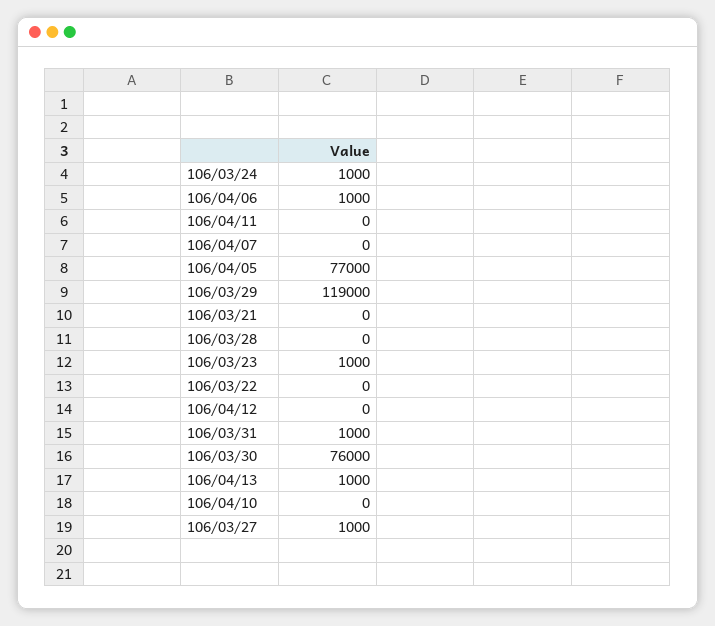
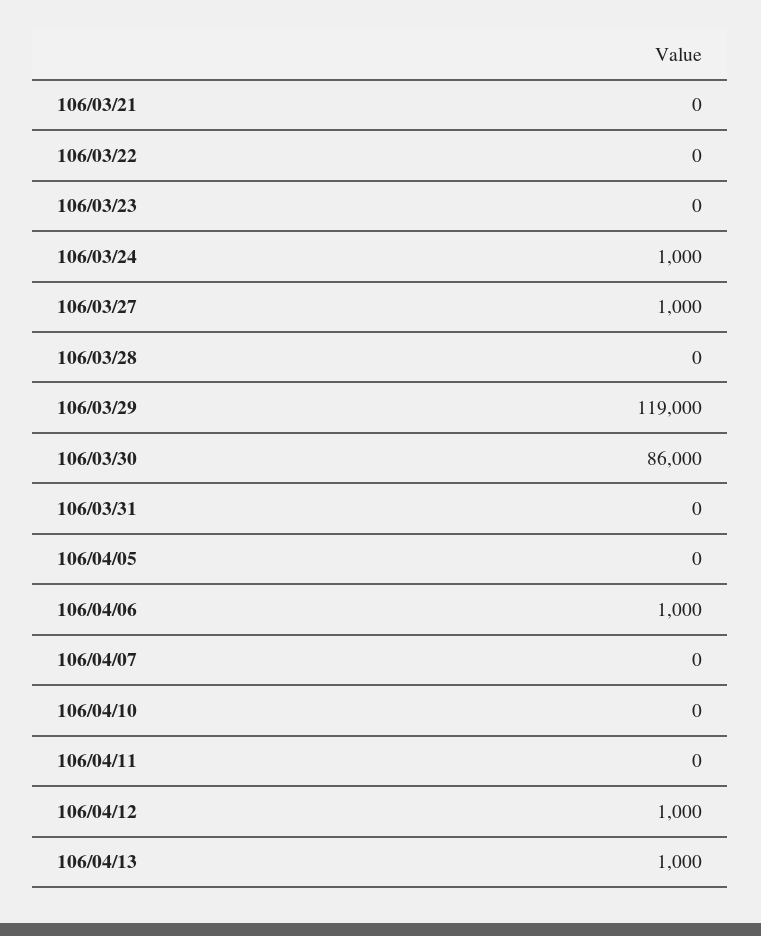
  {
    "106/03/24": 1000,
    "106/04/06": 1000,
    "106/04/11": 0,
    "106/04/07": 0,
-   "106/04/05": 77000,
+   "106/04/05": 0,
    "106/03/29": 119000,
    "106/03/21": 0,
    "106/03/28": 0,
-   "106/03/23": 1000,
+   "106/03/23": 0,
    "106/03/22": 0,
-   "106/04/12": 0,
+   "106/04/12": 1000,
-   "106/03/31": 1000,
+   "106/03/31": 0,
-   "106/03/30": 76000,
+   "106/03/30": 86000,
    "106/04/13": 1000,
    "106/04/10": 0,
    "106/03/27": 1000
  }

